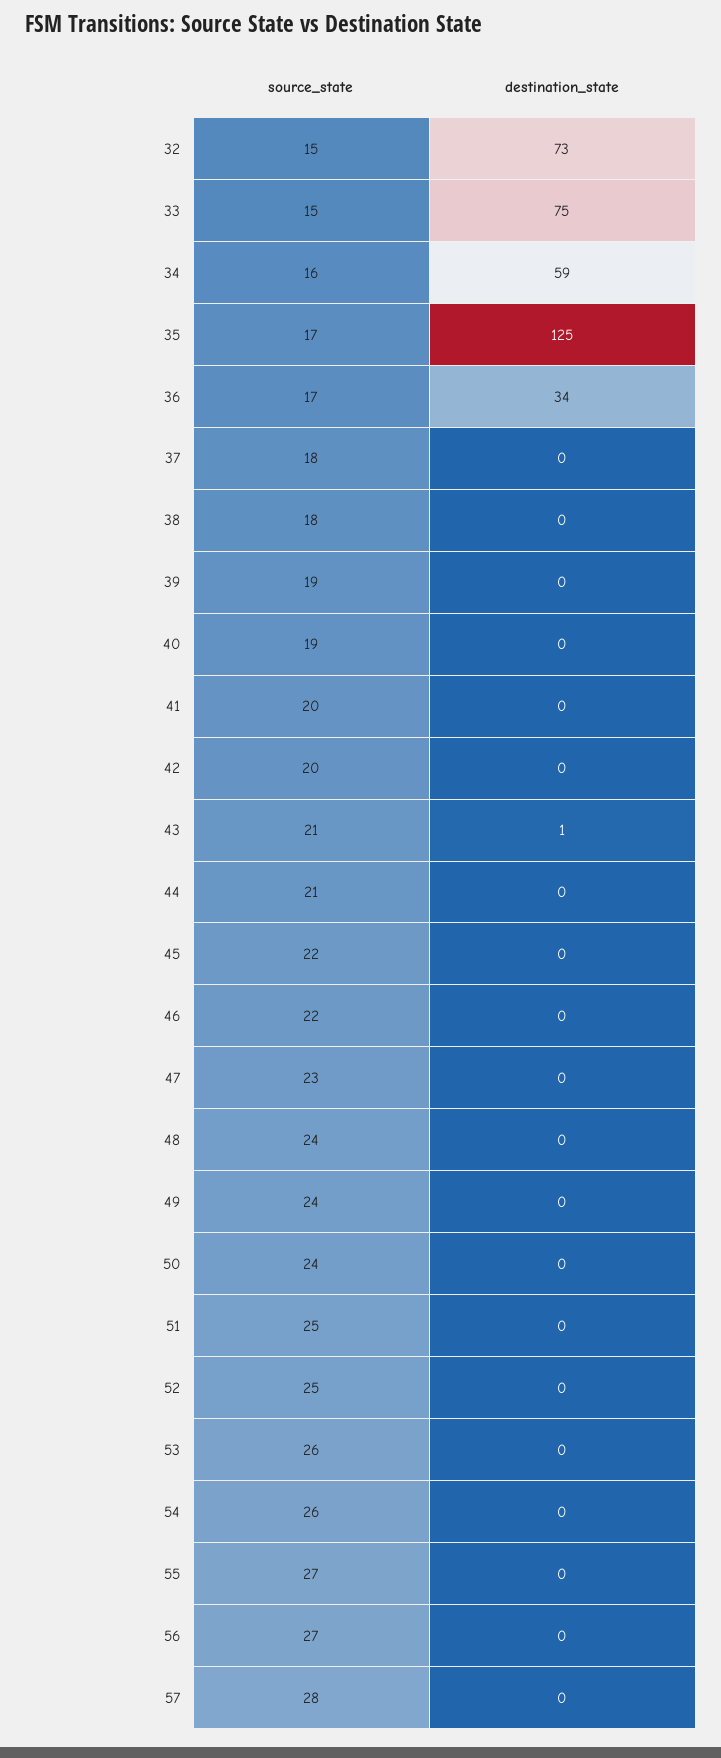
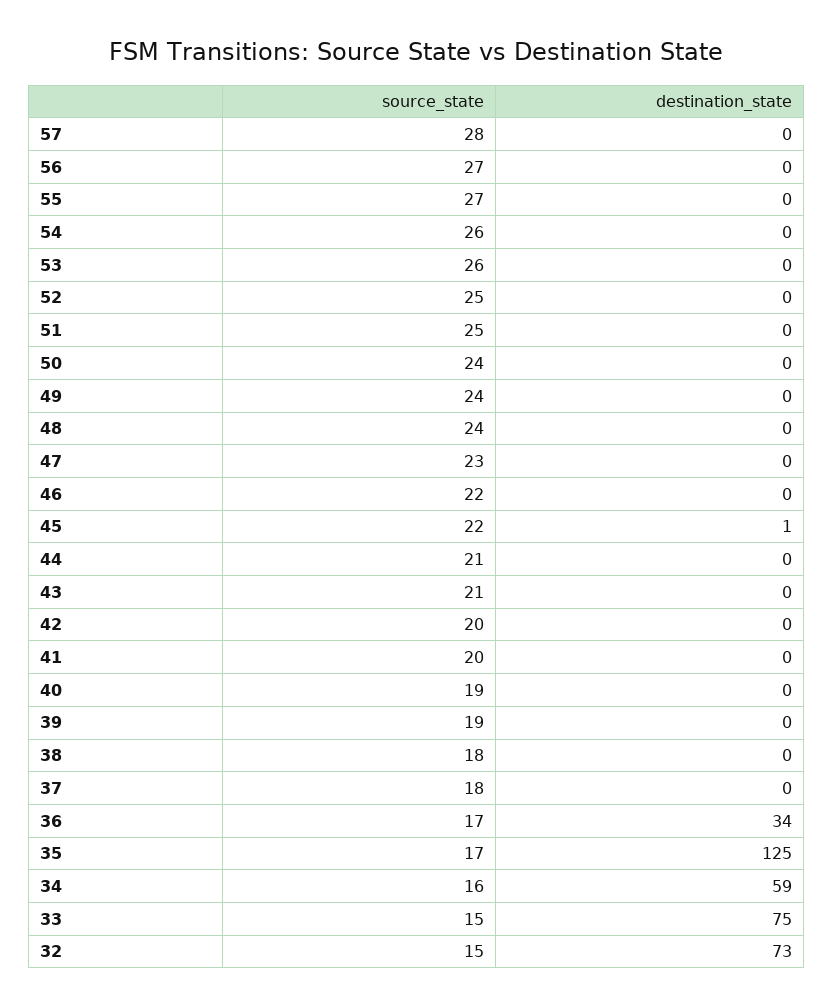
  {
    "source_state": {
      "32": 15,
      "33": 15,
      "34": 16,
      "35": 17,
      "36": 17,
      "37": 18,
      "38": 18,
      "39": 19,
      "40": 19,
      "41": 20,
      "42": 20,
      "43": 21,
      "44": 21,
      "45": 22,
      "46": 22,
      "47": 23,
      "48": 24,
      "49": 24,
      "50": 24,
      "51": 25,
      "52": 25,
      "53": 26,
      "54": 26,
      "55": 27,
      "56": 27,
      "57": 28
    },
    "destination_state": {
      "32": 73,
      "33": 75,
      "34": 59,
      "35": 125,
      "36": 34,
      "37": 0,
      "38": 0,
      "39": 0,
      "40": 0,
      "41": 0,
      "42": 0,
-     "43": 1,
+     "43": 0,
      "44": 0,
-     "45": 0,
+     "45": 1,
      "46": 0,
      "47": 0,
      "48": 0,
      "49": 0,
      "50": 0,
      "51": 0,
      "52": 0,
      "53": 0,
      "54": 0,
      "55": 0,
      "56": 0,
      "57": 0
    }
  }

